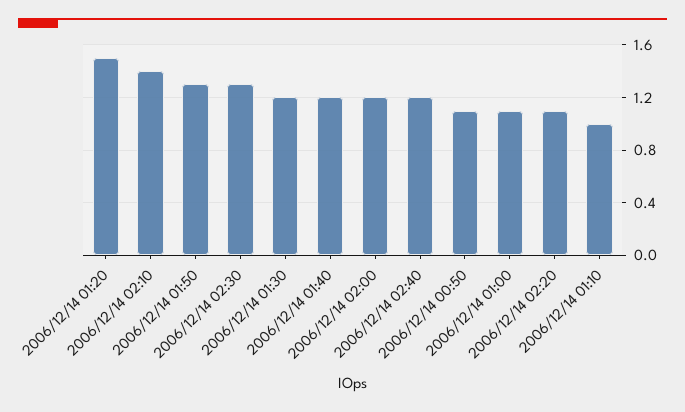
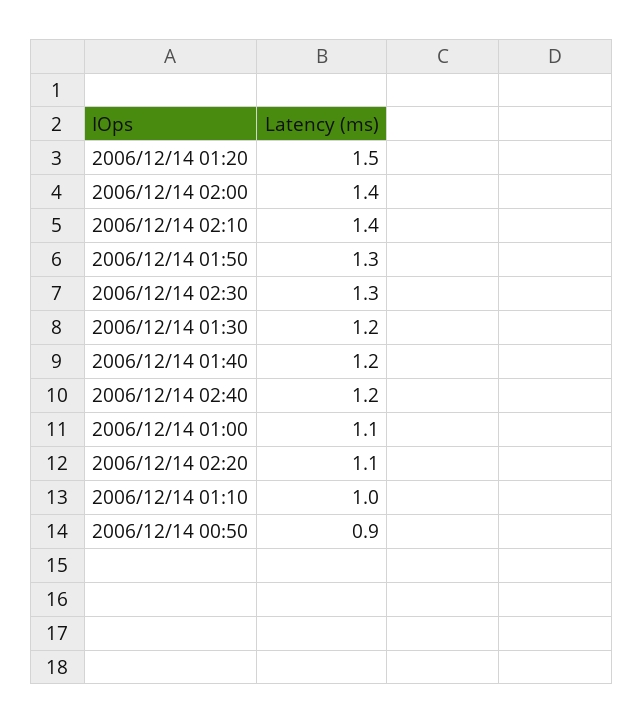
  {
    "2006/12/14 01:20": 1.5,
    "2006/12/14 02:10": 1.4,
    "2006/12/14 01:50": 1.3,
    "2006/12/14 02:30": 1.3,
    "2006/12/14 01:30": 1.2,
    "2006/12/14 01:40": 1.2,
-   "2006/12/14 02:00": 1.2,
+   "2006/12/14 02:00": 1.4,
    "2006/12/14 02:40": 1.2,
-   "2006/12/14 00:50": 1.1,
+   "2006/12/14 00:50": 0.9,
    "2006/12/14 01:00": 1.1,
    "2006/12/14 02:20": 1.1,
    "2006/12/14 01:10": 1
  }

